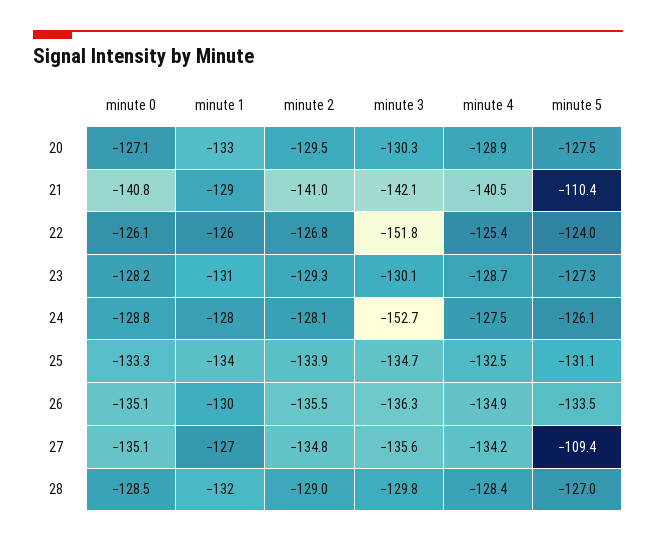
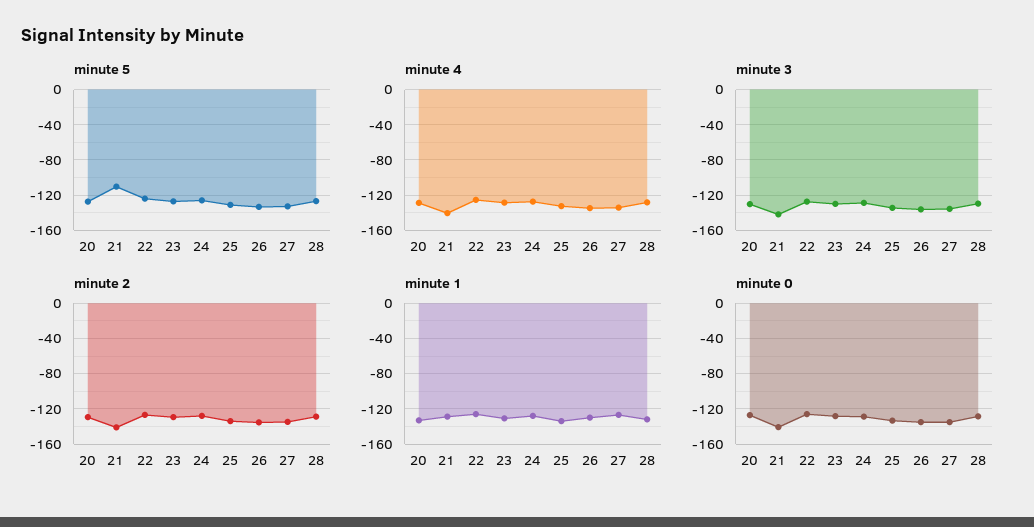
  {
    "minute 0": {
      "20": -127.1,
      "21": -140.8,
      "22": -126.1,
      "23": -128.2,
      "24": -128.8,
      "25": -133.3,
      "26": -135.1,
      "27": -135.1,
      "28": -128.5
    },
    "minute 1": {
      "20": -133,
      "21": -129,
      "22": -126,
      "23": -131,
      "24": -128,
      "25": -134,
      "26": -130,
      "27": -127,
      "28": -132
    },
    "minute 2": {
      "20": -129.5,
      "21": -141,
      "22": -126.8,
      "23": -129.3,
      "24": -128.1,
      "25": -133.9,
      "26": -135.5,
      "27": -134.8,
      "28": -129
    },
    "minute 3": {
      "20": -130.3,
      "21": -142.1,
-     "22": -151.8,
+     "22": -130,
      "23": -130.1,
-     "24": -152.7,
+     "24": -130,
      "25": -134.7,
      "26": -136.3,
      "27": -135.6,
      "28": -129.8
    },
    "minute 4": {
      "20": -128.9,
      "21": -140.5,
      "22": -125.4,
      "23": -128.7,
      "24": -127.5,
      "25": -132.5,
      "26": -134.9,
      "27": -134.2,
      "28": -128.4
    },
    "minute 5": {
      "20": -127.5,
      "21": -110.4,
      "22": -124,
      "23": -127.3,
      "24": -126.1,
      "25": -131.1,
      "26": -133.5,
-     "27": -109.4,
+     "27": -130,
      "28": -127
    }
  }

